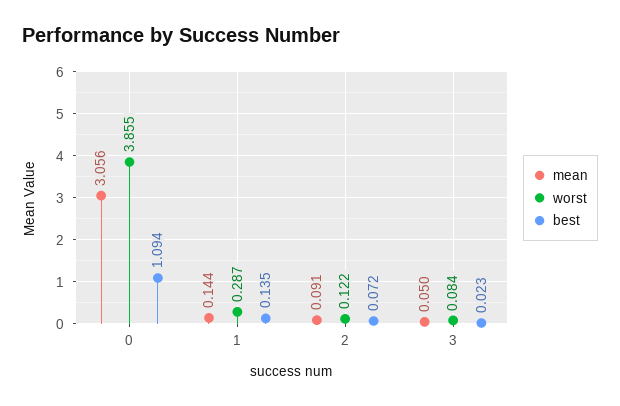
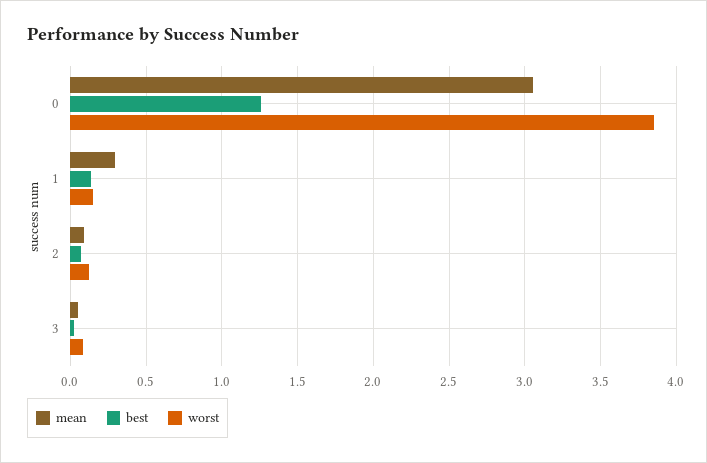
  {
    "mean": {
      "0": 3.056,
-     "1": 0.144,
+     "1": 0.3,
      "2": 0.091,
      "3": 0.05
    },
    "worst": {
      "0": 3.855,
-     "1": 0.287,
+     "1": 0.15,
      "2": 0.122,
      "3": 0.084
    },
    "best": {
-     "0": 1.094,
+     "0": 1.25,
      "1": 0.135,
      "2": 0.072,
      "3": 0.023
    }
  }

